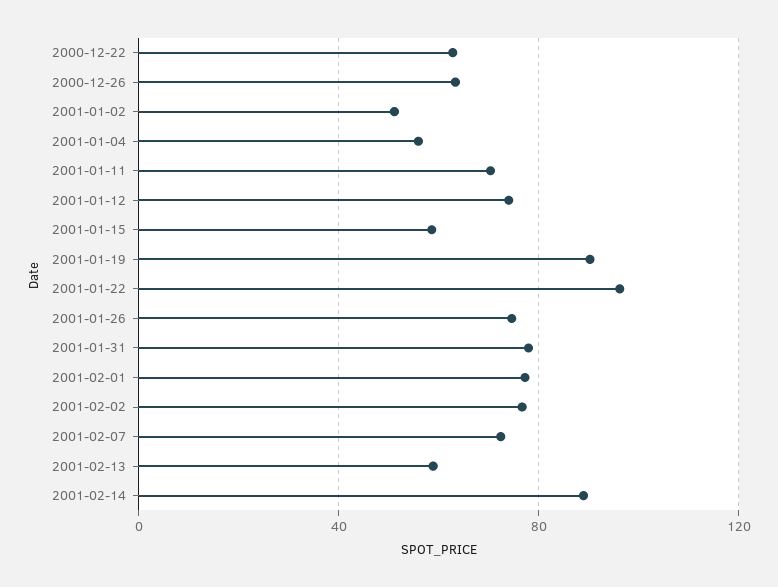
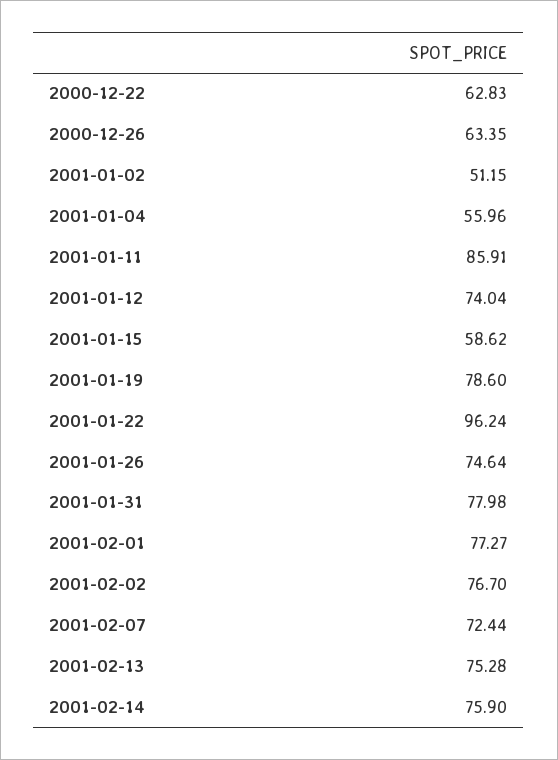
  {
    "2000-12-22": 62.83,
    "2000-12-26": 63.35,
    "2001-01-02": 51.15,
    "2001-01-04": 55.96,
-   "2001-01-11": 70,
+   "2001-01-11": 85.91,
    "2001-01-12": 74.04,
    "2001-01-15": 58.62,
-   "2001-01-19": 90,
+   "2001-01-19": 78.6,
    "2001-01-22": 96.24,
    "2001-01-26": 74.64,
    "2001-01-31": 77.98,
    "2001-02-01": 77.27,
    "2001-02-02": 76.7,
    "2001-02-07": 72.44,
-   "2001-02-13": 60,
+   "2001-02-13": 75.28,
-   "2001-02-14": 90
+   "2001-02-14": 75.9
  }

